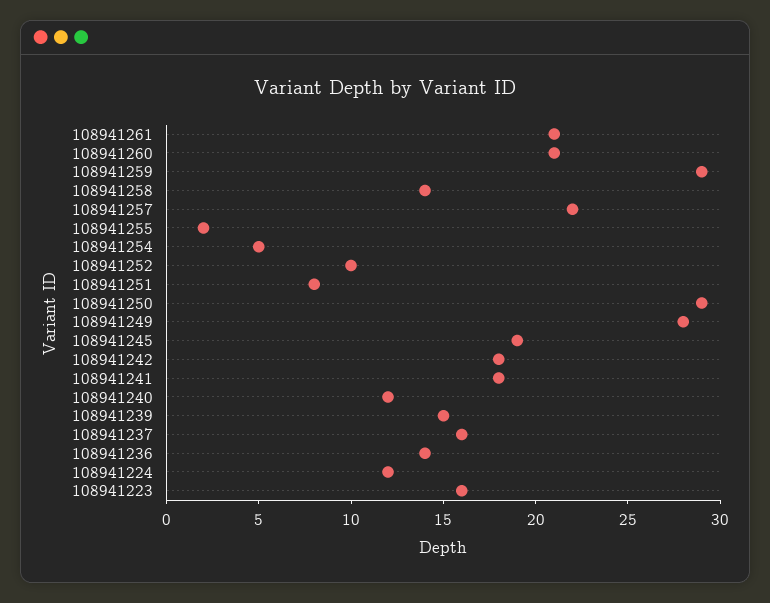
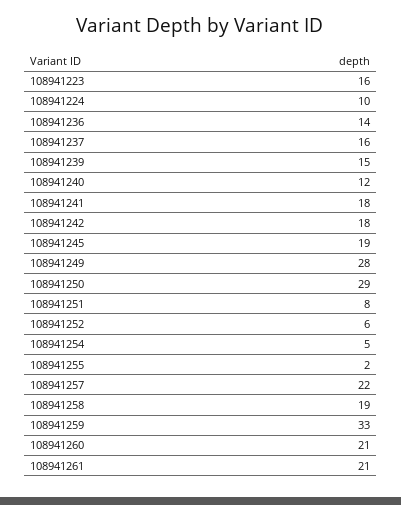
  {
    "108941261": 21,
    "108941260": 21,
-   "108941259": 29,
+   "108941259": 33,
-   "108941258": 14,
+   "108941258": 19,
    "108941257": 22,
    "108941255": 2,
    "108941254": 5,
-   "108941252": 10,
+   "108941252": 6,
    "108941251": 8,
    "108941250": 29,
    "108941249": 28,
    "108941245": 19,
    "108941242": 18,
    "108941241": 18,
    "108941240": 12,
    "108941239": 15,
    "108941237": 16,
    "108941236": 14,
-   "108941224": 12,
+   "108941224": 10,
    "108941223": 16
  }

